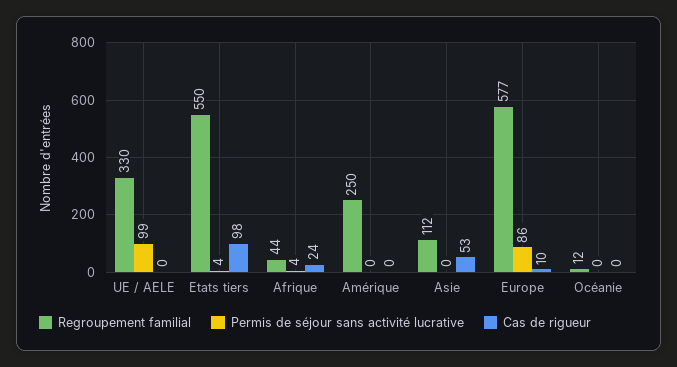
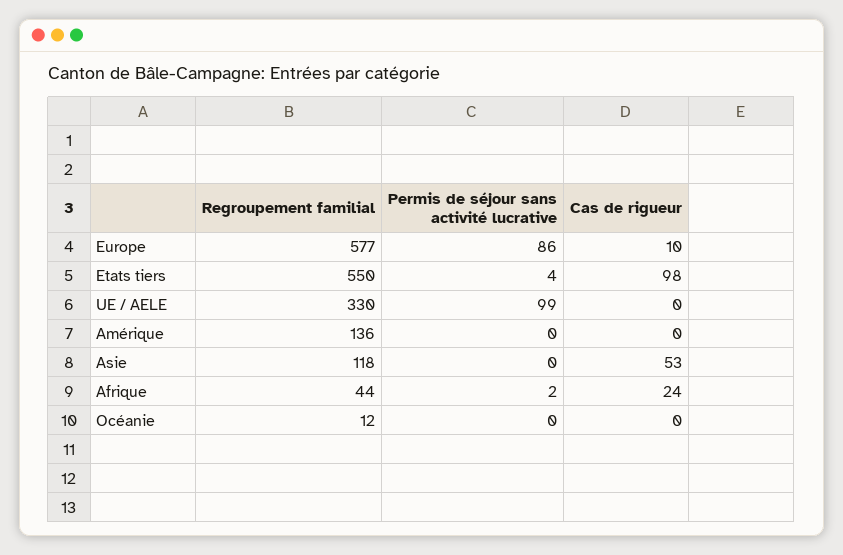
  {
    "Regroupement familial": {
      "UE / AELE": 330,
      "Etats tiers": 550,
      "Afrique": 44,
-     "Amérique": 250,
+     "Amérique": 136,
-     "Asie": 112,
+     "Asie": 118,
      "Europe": 577,
      "Océanie": 12
    },
    "Permis de séjour sans activité lucrative": {
      "UE / AELE": 99,
      "Etats tiers": 4,
-     "Afrique": 4,
+     "Afrique": 2,
      "Amérique": 0,
      "Asie": 0,
      "Europe": 86,
      "Océanie": 0
    },
    "Cas de rigueur": {
      "UE / AELE": 0,
      "Etats tiers": 98,
      "Afrique": 24,
      "Amérique": 0,
      "Asie": 53,
      "Europe": 10,
      "Océanie": 0
    }
  }

